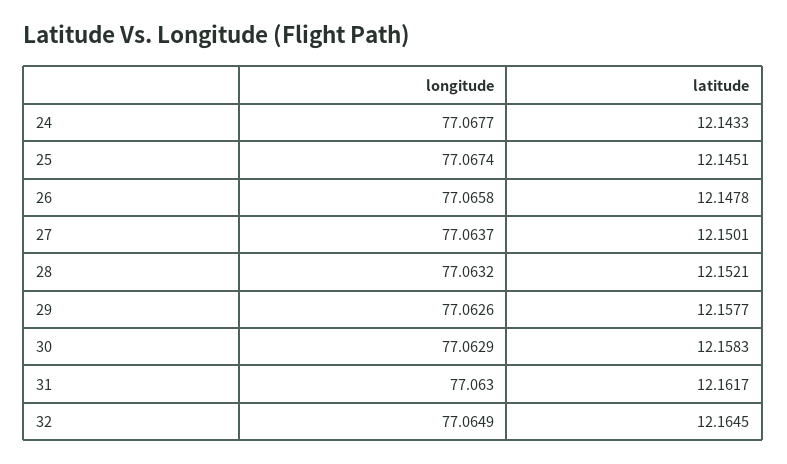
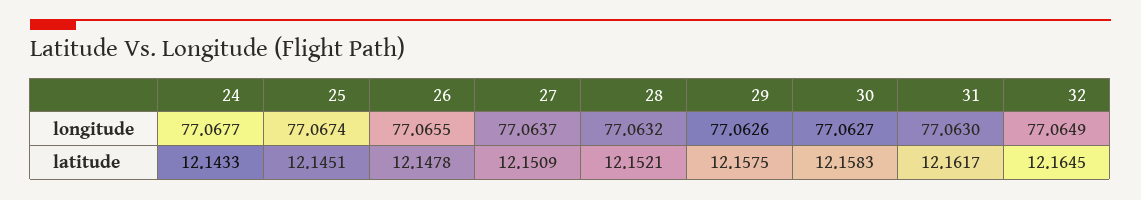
  {
    "longitude": {
      "24": 77.0677,
      "25": 77.0674,
-     "26": 77.0658,
+     "26": 77.0655,
      "27": 77.0637,
      "28": 77.0632,
      "29": 77.0626,
-     "30": 77.0629,
+     "30": 77.0627,
      "31": 77.063,
      "32": 77.0649
    },
    "latitude": {
      "24": 12.1433,
      "25": 12.1451,
      "26": 12.1478,
-     "27": 12.1501,
+     "27": 12.1509,
      "28": 12.1521,
-     "29": 12.1577,
+     "29": 12.1575,
      "30": 12.1583,
      "31": 12.1617,
      "32": 12.1645
    }
  }

